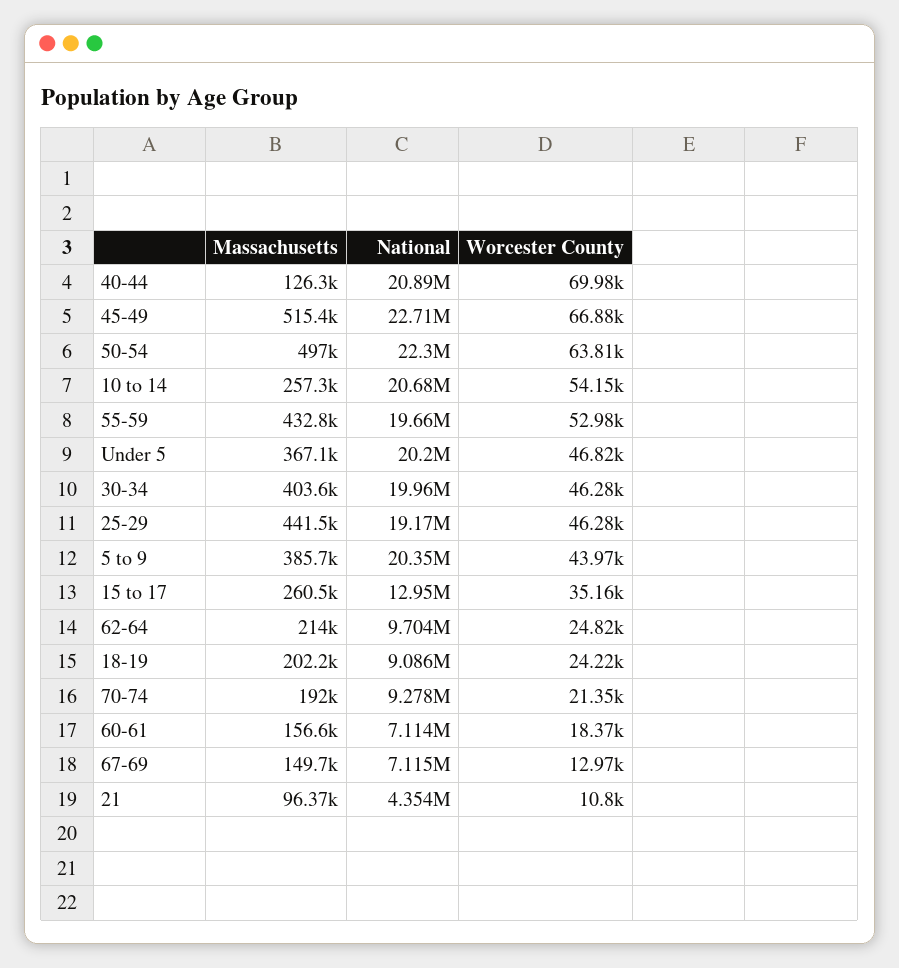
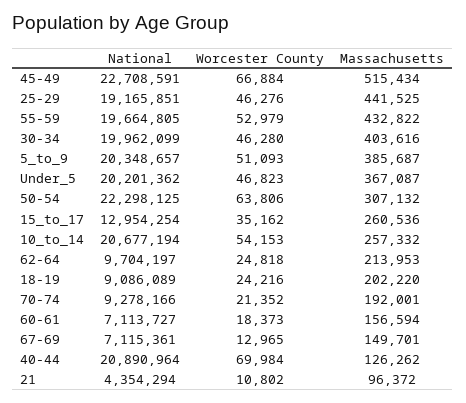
  {
    "Massachusetts": {
      "40-44": 126262,
      "45-49": 515434,
-     "50-54": 497000,
+     "50-54": 307132,
      "10 to 14": 257332,
      "55-59": 432822,
      "Under 5": 367087,
      "30-34": 403616,
      "25-29": 441525,
      "5 to 9": 385687,
      "15 to 17": 260536,
      "62-64": 213953,
      "18-19": 202220,
      "70-74": 192001,
      "60-61": 156594,
      "67-69": 149701,
      "21": 96372
    },
    "National": {
      "40-44": 20890964,
      "45-49": 22708591,
      "50-54": 22298125,
      "10 to 14": 20677194,
      "55-59": 19664805,
      "Under 5": 20201362,
      "30-34": 19962099,
      "25-29": 19165851,
      "5 to 9": 20348657,
      "15 to 17": 12954254,
      "62-64": 9704197,
      "18-19": 9086089,
      "70-74": 9278166,
      "60-61": 7113727,
      "67-69": 7115361,
      "21": 4354294
    },
    "Worcester County": {
      "40-44": 69984,
      "45-49": 66884,
      "50-54": 63806,
      "10 to 14": 54153,
      "55-59": 52979,
      "Under 5": 46823,
      "30-34": 46280,
      "25-29": 46276,
-     "5 to 9": 43970,
+     "5 to 9": 51093,
      "15 to 17": 35162,
      "62-64": 24818,
      "18-19": 24216,
      "70-74": 21352,
      "60-61": 18373,
      "67-69": 12965,
      "21": 10802
    }
  }

